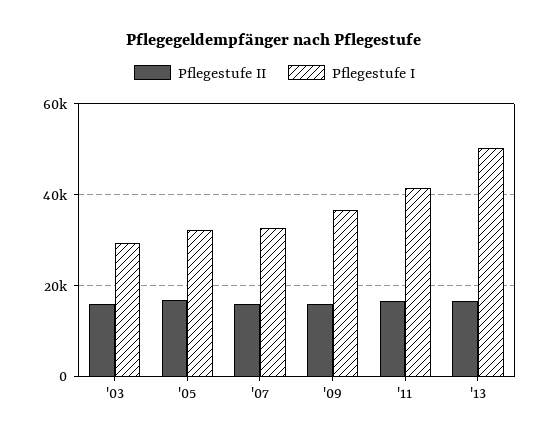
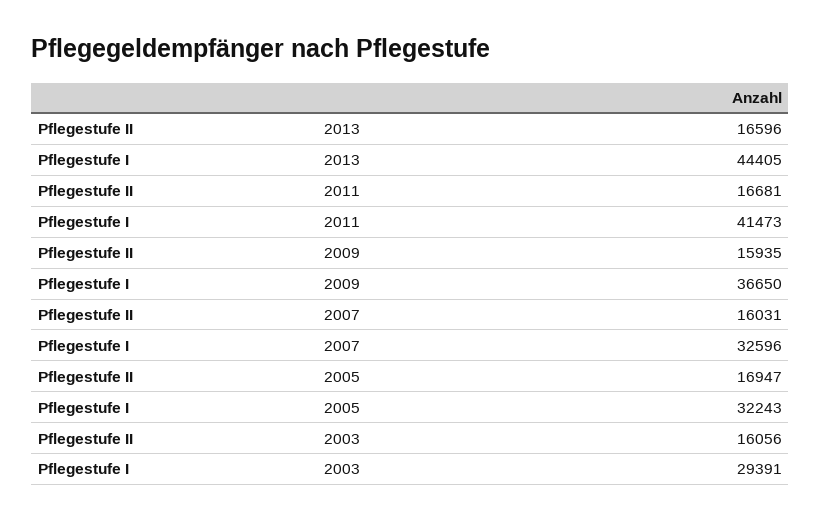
  {
    "Pflegestufe II": {
      "'03": 16056,
      "'05": 16947,
      "'07": 16031,
      "'09": 15935,
      "'11": 16681,
      "'13": 16596
    },
    "Pflegestufe I": {
      "'03": 29391,
      "'05": 32243,
      "'07": 32596,
      "'09": 36650,
      "'11": 41473,
-     "'13": 50000
+     "'13": 44405
    }
  }

